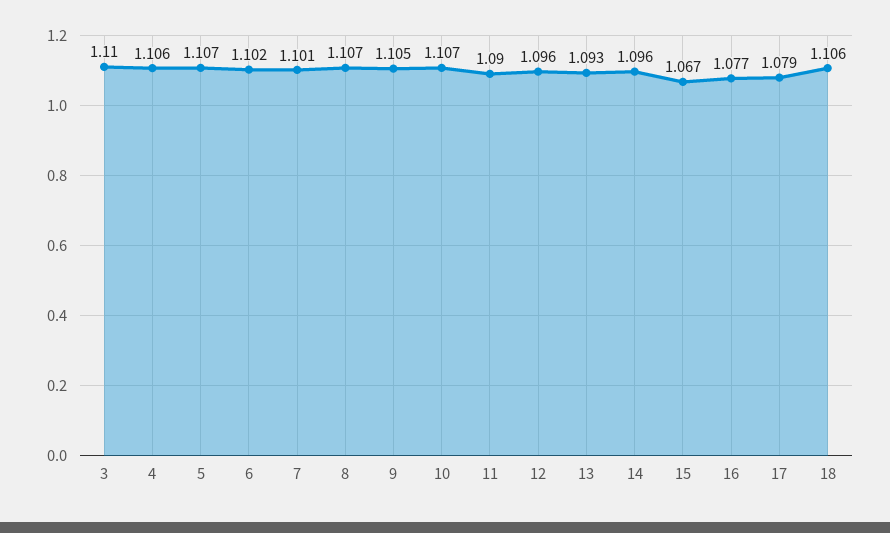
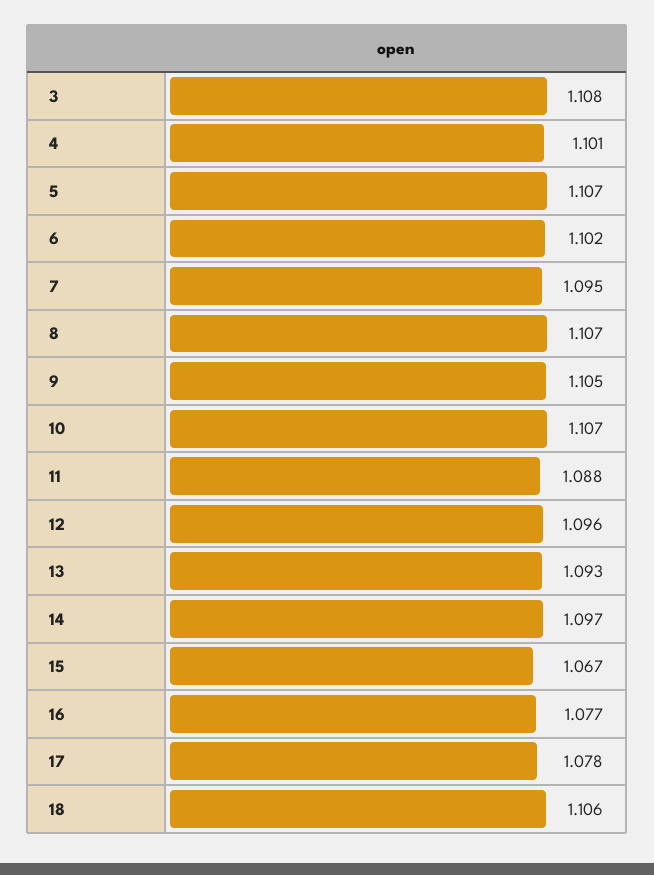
  {
-   "3": 1.11,
+   "3": 1.108,
-   "4": 1.106,
+   "4": 1.101,
    "5": 1.107,
    "6": 1.102,
-   "7": 1.101,
+   "7": 1.095,
    "8": 1.107,
    "9": 1.105,
    "10": 1.107,
-   "11": 1.09,
+   "11": 1.088,
    "12": 1.096,
    "13": 1.093,
-   "14": 1.096,
+   "14": 1.097,
    "15": 1.067,
    "16": 1.077,
-   "17": 1.079,
+   "17": 1.078,
    "18": 1.106
  }

